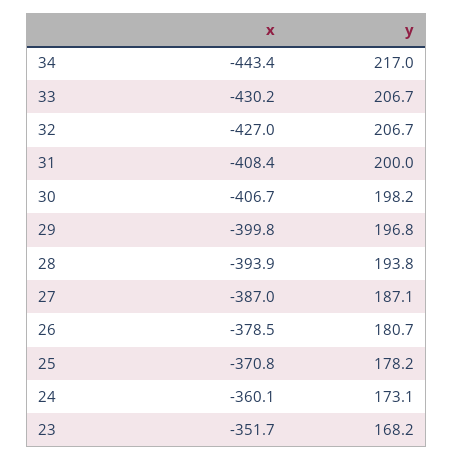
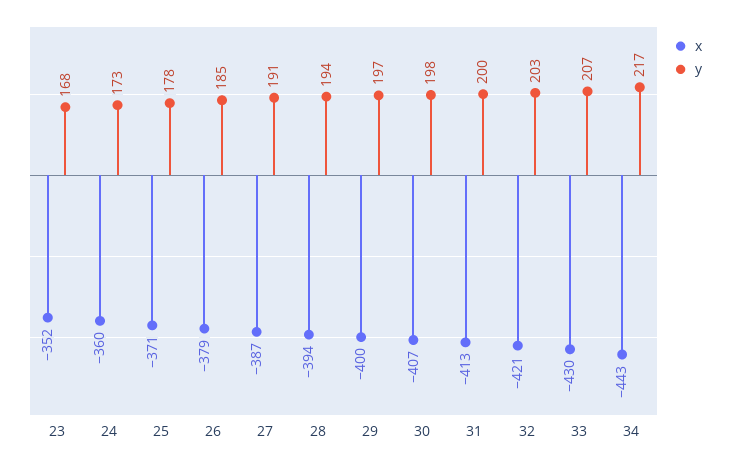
  {
    "x": {
      "34": -443.4,
      "33": -430.2,
-     "32": -427,
+     "32": -421,
-     "31": -408.4,
+     "31": -413,
      "30": -406.7,
      "29": -399.8,
      "28": -393.9,
      "27": -387,
      "26": -378.5,
      "25": -370.8,
      "24": -360.1,
      "23": -351.7
    },
    "y": {
      "34": 217,
      "33": 206.7,
-     "32": 206.7,
+     "32": 203,
      "31": 200,
      "30": 198.2,
      "29": 196.8,
      "28": 193.8,
-     "27": 187.1,
+     "27": 191,
-     "26": 180.7,
+     "26": 185,
      "25": 178.2,
      "24": 173.1,
      "23": 168.2
    }
  }

